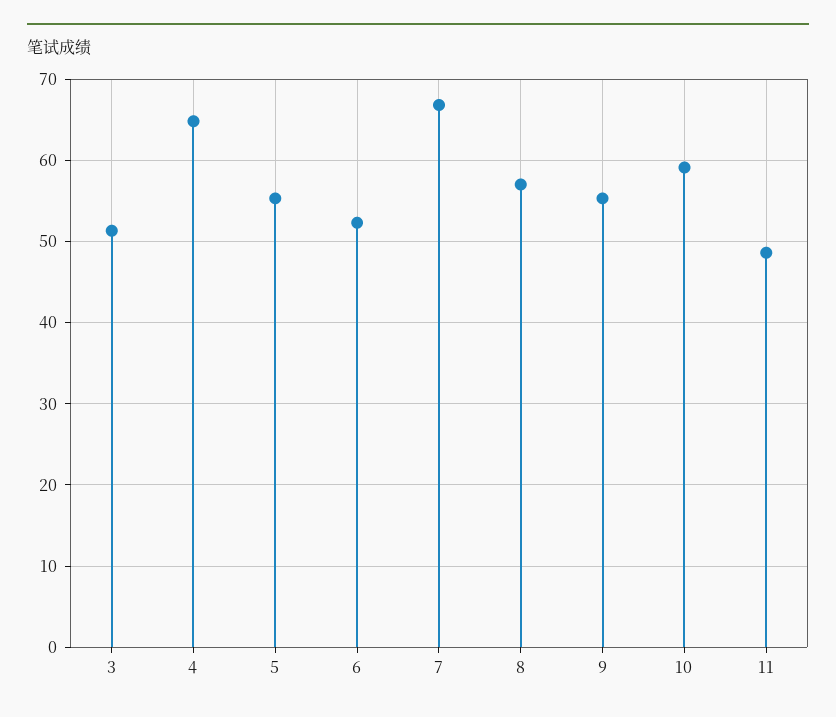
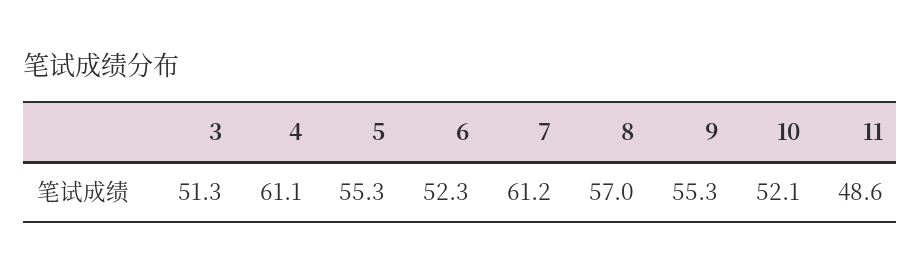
  {
    "3": 51.3,
-   "4": 65,
+   "4": 61.1,
    "5": 55.3,
    "6": 52.3,
-   "7": 67,
+   "7": 61.2,
    "8": 57,
    "9": 55.3,
-   "10": 59,
+   "10": 52.1,
    "11": 48.6
  }

